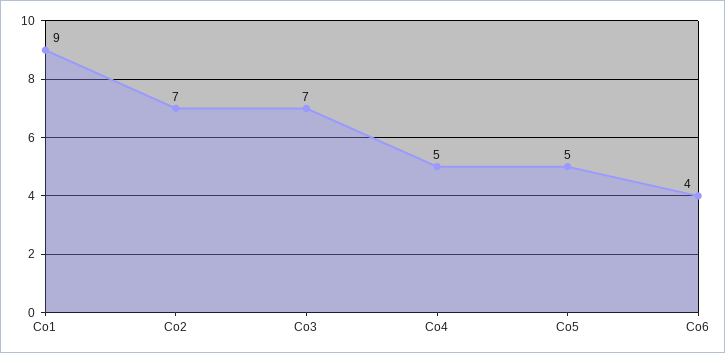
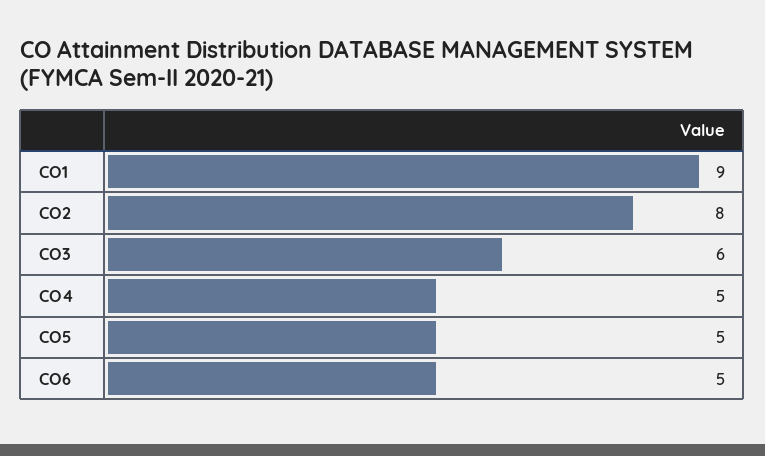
  {
    "Co1": 9,
-   "Co2": 7,
+   "Co2": 8,
-   "Co3": 7,
+   "Co3": 6,
    "Co4": 5,
    "Co5": 5,
-   "Co6": 4
+   "Co6": 5
  }

